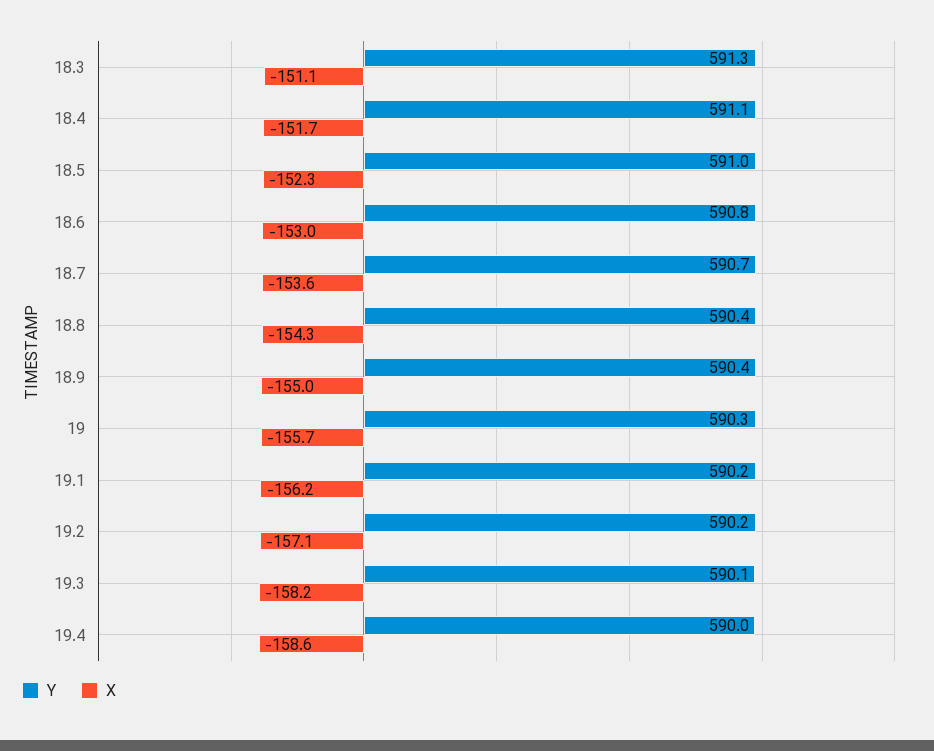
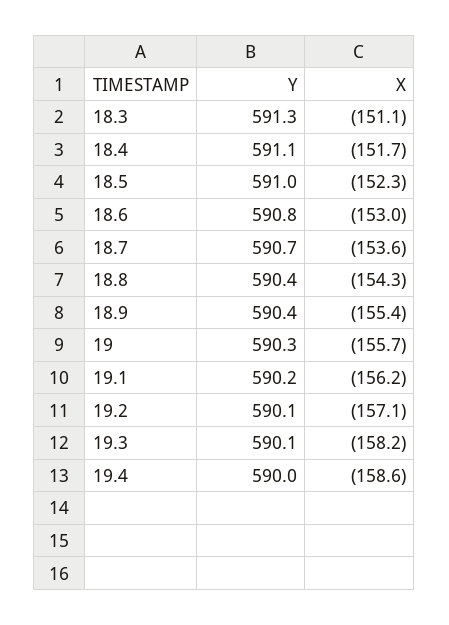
  {
    "Y": {
      "18.3": 591.3,
      "18.4": 591.1,
      "18.5": 591,
      "18.6": 590.8,
      "18.7": 590.7,
      "18.8": 590.4,
      "18.9": 590.4,
      "19": 590.3,
      "19.1": 590.2,
-     "19.2": 590.2,
+     "19.2": 590.1,
      "19.3": 590.1,
      "19.4": 590
    },
    "X": {
      "18.3": -151.1,
      "18.4": -151.7,
      "18.5": -152.3,
      "18.6": -153,
      "18.7": -153.6,
      "18.8": -154.3,
-     "18.9": -155,
+     "18.9": -155.4,
      "19": -155.7,
      "19.1": -156.2,
      "19.2": -157.1,
      "19.3": -158.2,
      "19.4": -158.6
    }
  }

